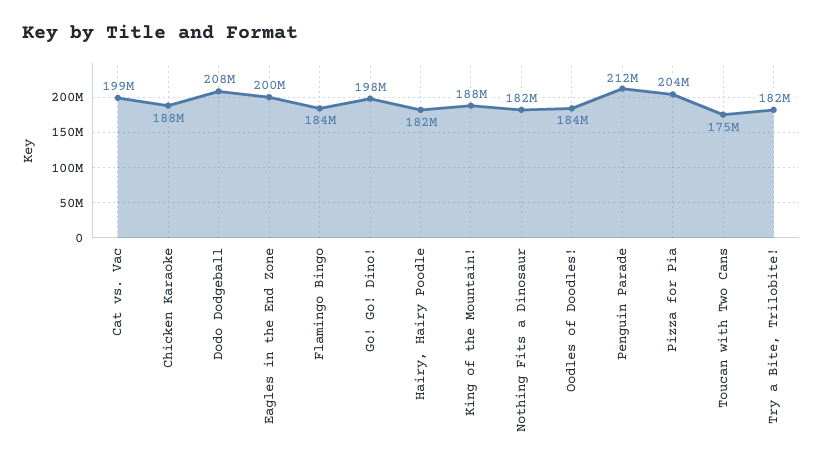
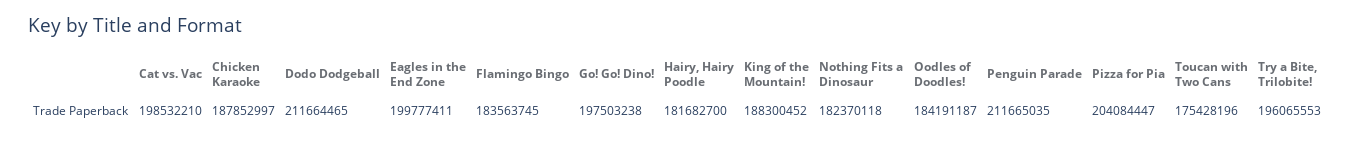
  {
    "Cat vs. Vac": 198532210,
    "Chicken Karaoke": 187852997,
-   "Dodo Dodgeball": 208000000,
+   "Dodo Dodgeball": 211664465,
    "Eagles in the End Zone": 199777411,
    "Flamingo Bingo": 183563745,
    "Go! Go! Dino!": 197503238,
    "Hairy, Hairy Poodle": 181682700,
    "King of the Mountain!": 188300452,
    "Nothing Fits a Dinosaur": 182370118,
    "Oodles of Doodles!": 184191187,
    "Penguin Parade": 211665035,
    "Pizza for Pia": 204084447,
    "Toucan with Two Cans": 175428196,
-   "Try a Bite, Trilobite!": 182000000
+   "Try a Bite, Trilobite!": 196065553
  }

